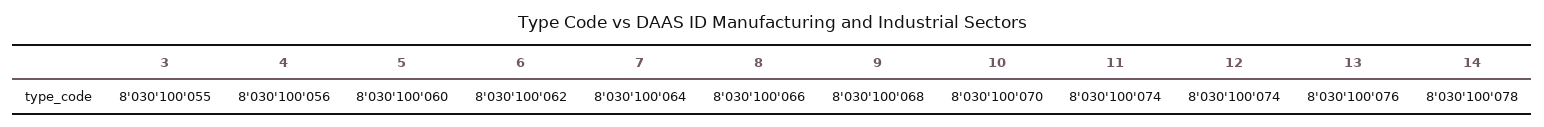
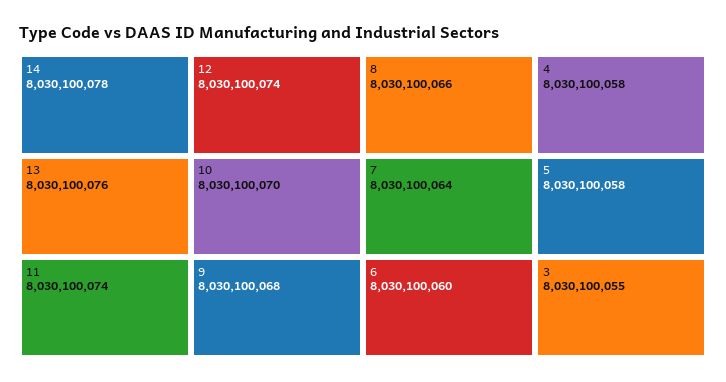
  {
    "3": 8030100055,
-   "4": 8030100056,
+   "4": 8030100058,
-   "5": 8030100060,
+   "5": 8030100058,
-   "6": 8030100062,
+   "6": 8030100060,
    "7": 8030100064,
    "8": 8030100066,
    "9": 8030100068,
    "10": 8030100070,
    "11": 8030100074,
    "12": 8030100074,
    "13": 8030100076,
    "14": 8030100078
  }

